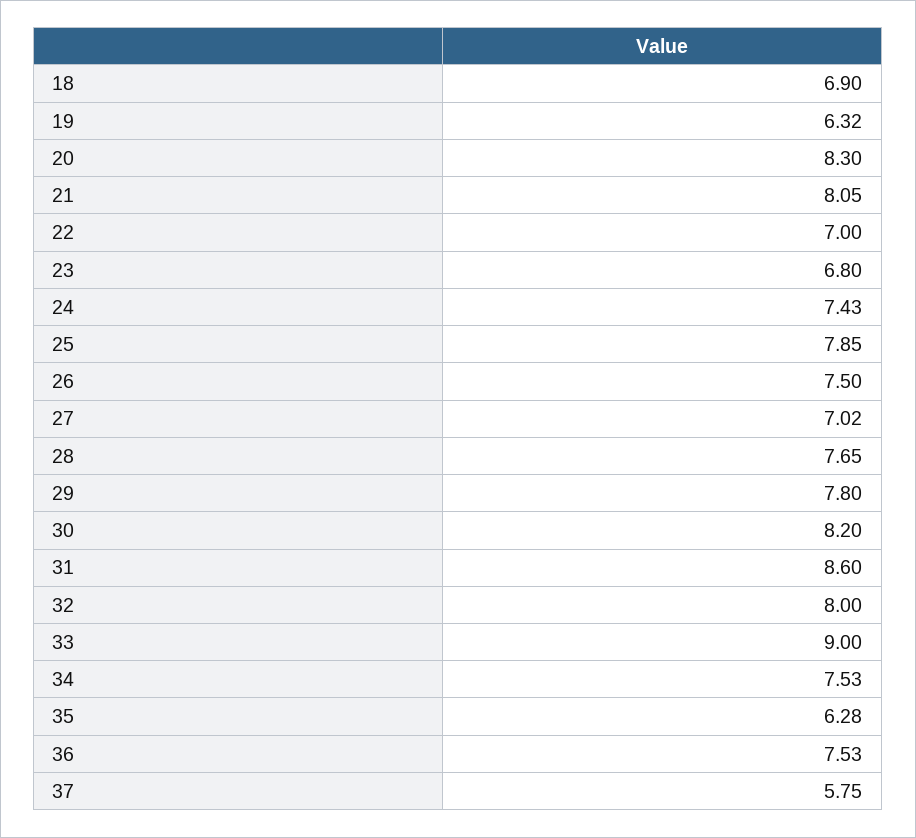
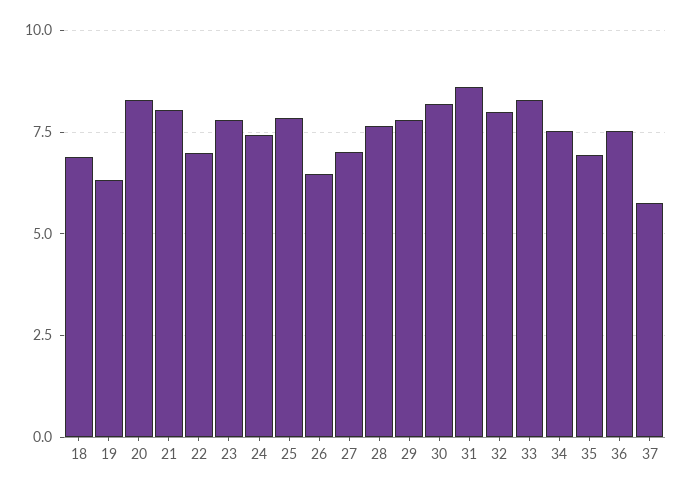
  {
    "18": 6.9,
    "19": 6.32,
    "20": 8.3,
    "21": 8.05,
    "22": 7,
-   "23": 6.8,
+   "23": 7.75,
    "24": 7.43,
    "25": 7.85,
-   "26": 7.5,
+   "26": 6.5,
    "27": 7.02,
    "28": 7.65,
    "29": 7.8,
    "30": 8.2,
    "31": 8.6,
    "32": 8,
-   "33": 9,
+   "33": 8.25,
    "34": 7.53,
-   "35": 6.28,
+   "35": 7,
    "36": 7.53,
    "37": 5.75
  }

